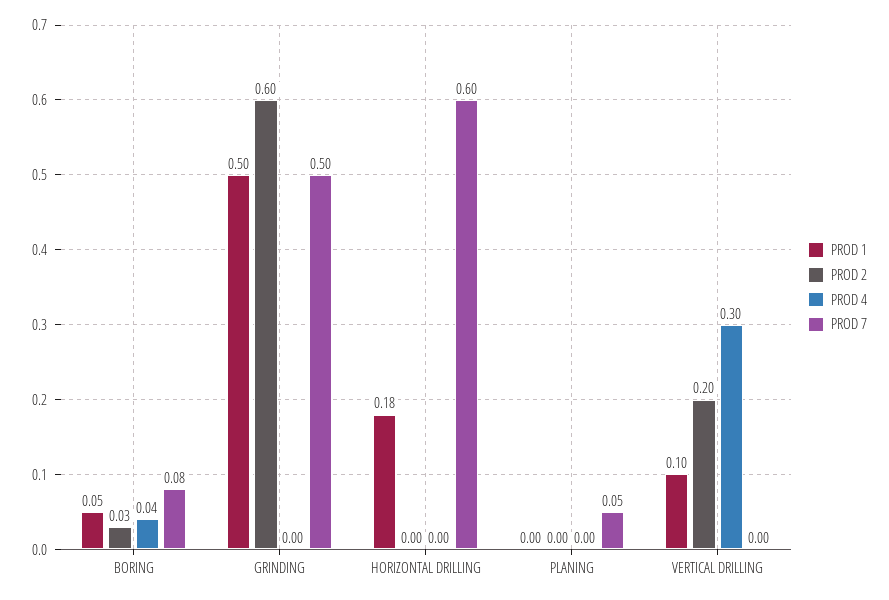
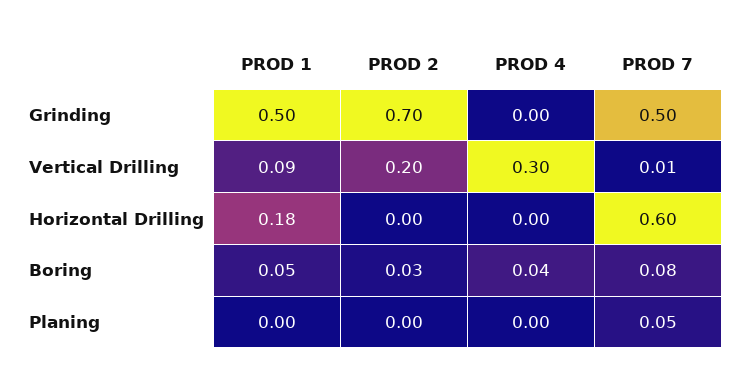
  {
    "PROD 1": {
      "BORING": 0.05,
      "GRINDING": 0.5,
      "HORIZONTAL DRILLING": 0.18,
      "PLANING": 0,
-     "VERTICAL DRILLING": 0.1
+     "VERTICAL DRILLING": 0.09
    },
    "PROD 2": {
      "BORING": 0.03,
-     "GRINDING": 0.6,
+     "GRINDING": 0.7,
      "HORIZONTAL DRILLING": 0,
      "PLANING": 0,
      "VERTICAL DRILLING": 0.2
    },
    "PROD 4": {
      "BORING": 0.04,
      "GRINDING": 0,
      "HORIZONTAL DRILLING": 0,
      "PLANING": 0,
      "VERTICAL DRILLING": 0.3
    },
    "PROD 7": {
      "BORING": 0.08,
      "GRINDING": 0.5,
      "HORIZONTAL DRILLING": 0.6,
      "PLANING": 0.05,
-     "VERTICAL DRILLING": 0
+     "VERTICAL DRILLING": 0.01
    }
  }

